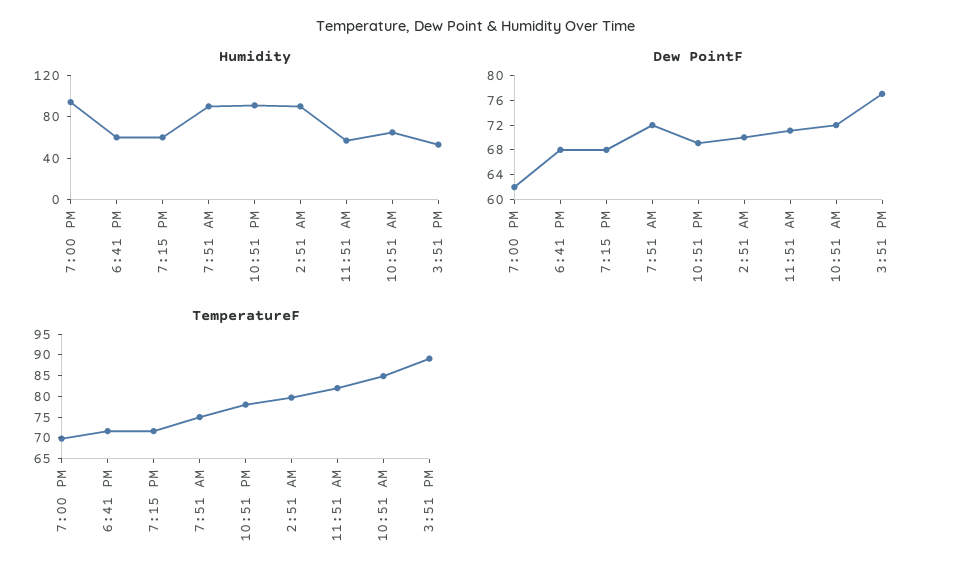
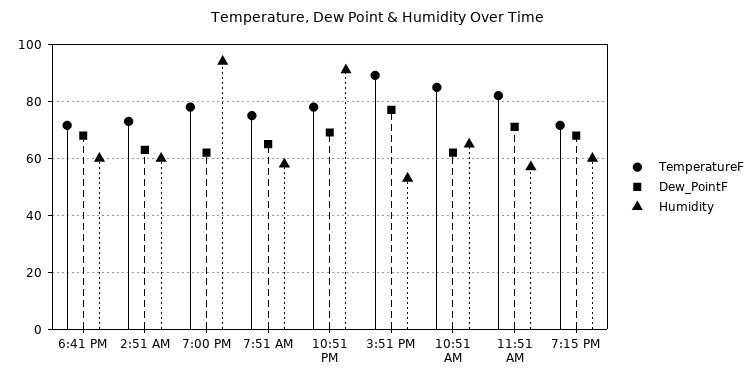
  {
    "Humidity": {
      "7:00 PM": 95,
      "6:41 PM": 60,
      "7:15 PM": 60,
-     "7:51 AM": 90,
+     "7:51 AM": 57.5,
      "10:51 PM": 90,
-     "2:51 AM": 90,
+     "2:51 AM": 60,
      "11:51 AM": 57.5,
      "10:51 AM": 65,
      "3:51 PM": 52.5
    },
    "Dew PointF": {
      "7:00 PM": 62,
      "6:41 PM": 68,
      "7:15 PM": 68,
-     "7:51 AM": 72,
+     "7:51 AM": 65,
      "10:51 PM": 70,
-     "2:51 AM": 70,
+     "2:51 AM": 62.5,
      "11:51 AM": 72,
-     "10:51 AM": 72,
+     "10:51 AM": 62.5,
      "3:51 PM": 78
    },
    "TemperatureF": {
-     "7:00 PM": 70,
+     "7:00 PM": 77.5,
      "6:41 PM": 72.5,
      "7:15 PM": 72.5,
      "7:51 AM": 75,
      "10:51 PM": 77.5,
-     "2:51 AM": 80,
+     "2:51 AM": 72.5,
      "11:51 AM": 82.5,
      "10:51 AM": 85,
      "3:51 PM": 90
    }
  }

